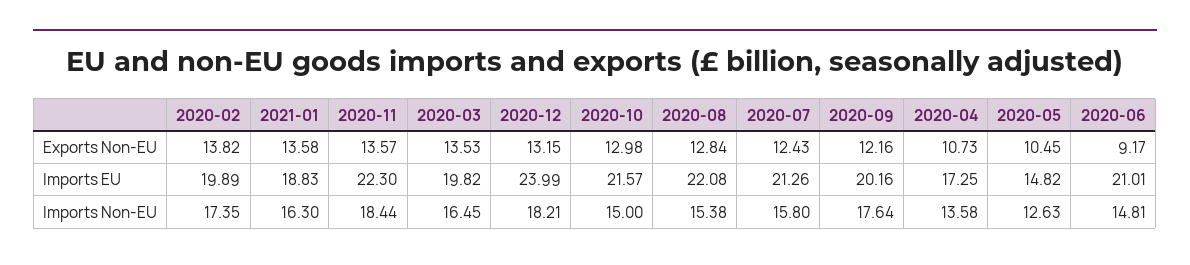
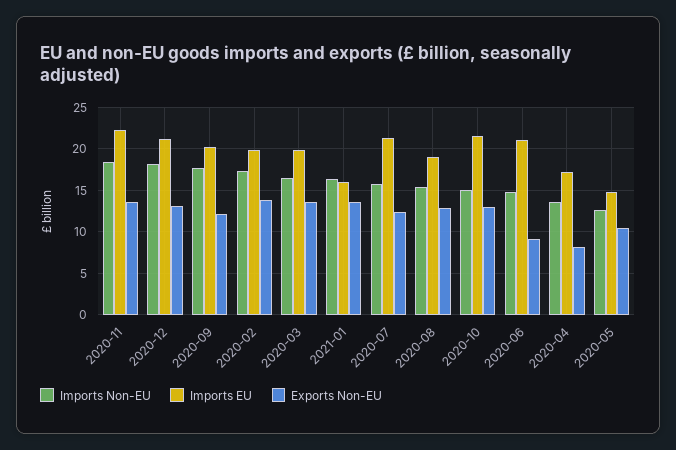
  {
    "Exports Non-EU": {
      "2020-02": 13.82,
      "2021-01": 13.58,
      "2020-11": 13.57,
      "2020-03": 13.53,
      "2020-12": 13.15,
      "2020-10": 12.98,
      "2020-08": 12.84,
      "2020-07": 12.43,
      "2020-09": 12.16,
-     "2020-04": 10.73,
+     "2020-04": 8,
      "2020-05": 10.45,
      "2020-06": 9.17
    },
    "Imports EU": {
      "2020-02": 19.89,
-     "2021-01": 18.83,
+     "2021-01": 16,
      "2020-11": 22.3,
      "2020-03": 19.82,
-     "2020-12": 23.99,
+     "2020-12": 21,
      "2020-10": 21.57,
-     "2020-08": 22.08,
+     "2020-08": 19,
      "2020-07": 21.26,
      "2020-09": 20.16,
      "2020-04": 17.25,
      "2020-05": 14.82,
      "2020-06": 21.01
    },
    "Imports Non-EU": {
      "2020-02": 17.35,
      "2021-01": 16.3,
      "2020-11": 18.44,
      "2020-03": 16.45,
      "2020-12": 18.21,
      "2020-10": 15,
      "2020-08": 15.38,
      "2020-07": 15.8,
      "2020-09": 17.64,
      "2020-04": 13.58,
      "2020-05": 12.63,
      "2020-06": 14.81
    }
  }

